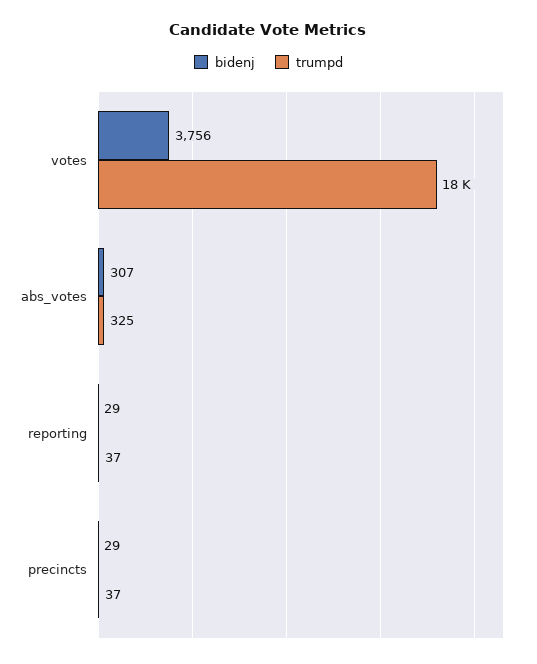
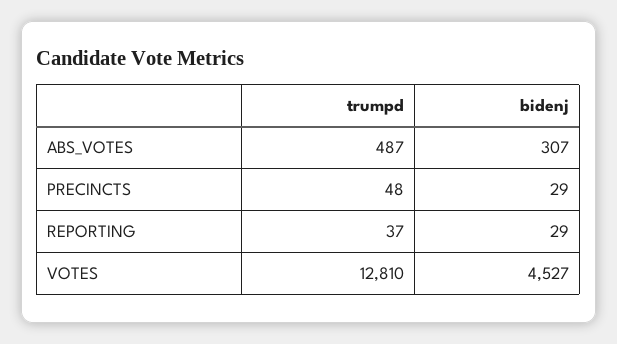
  {
    "bidenj": {
-     "votes": 3756,
+     "votes": 4527,
      "abs_votes": 307,
      "reporting": 29,
      "precincts": 29
    },
    "trumpd": {
-     "votes": 18000,
+     "votes": 12810,
-     "abs_votes": 325,
+     "abs_votes": 487,
      "reporting": 37,
-     "precincts": 37
+     "precincts": 48
    }
  }

